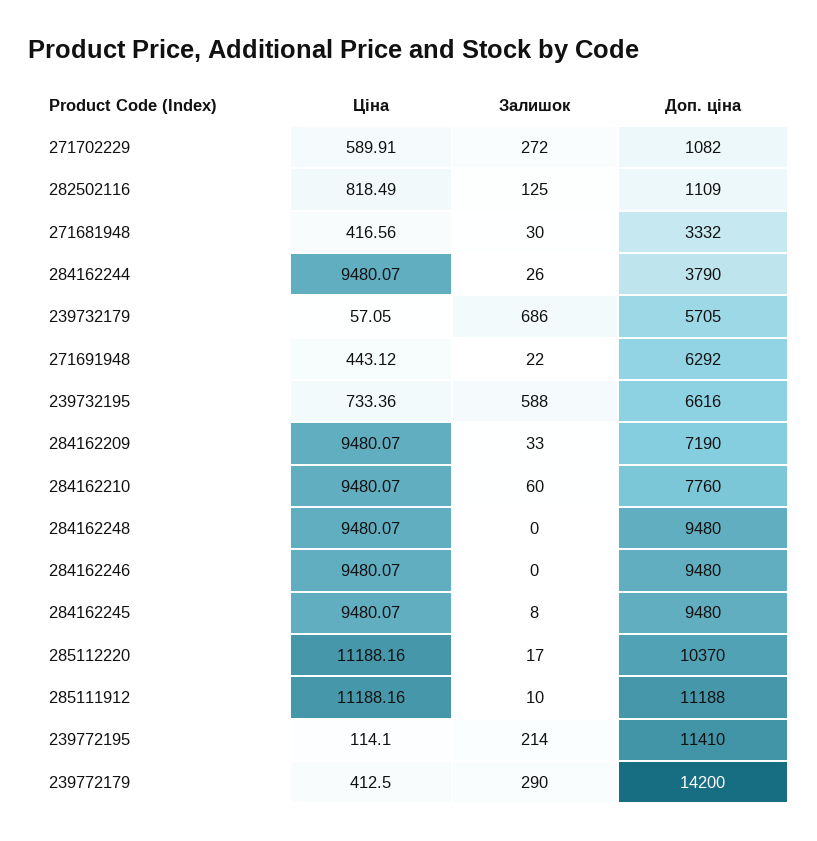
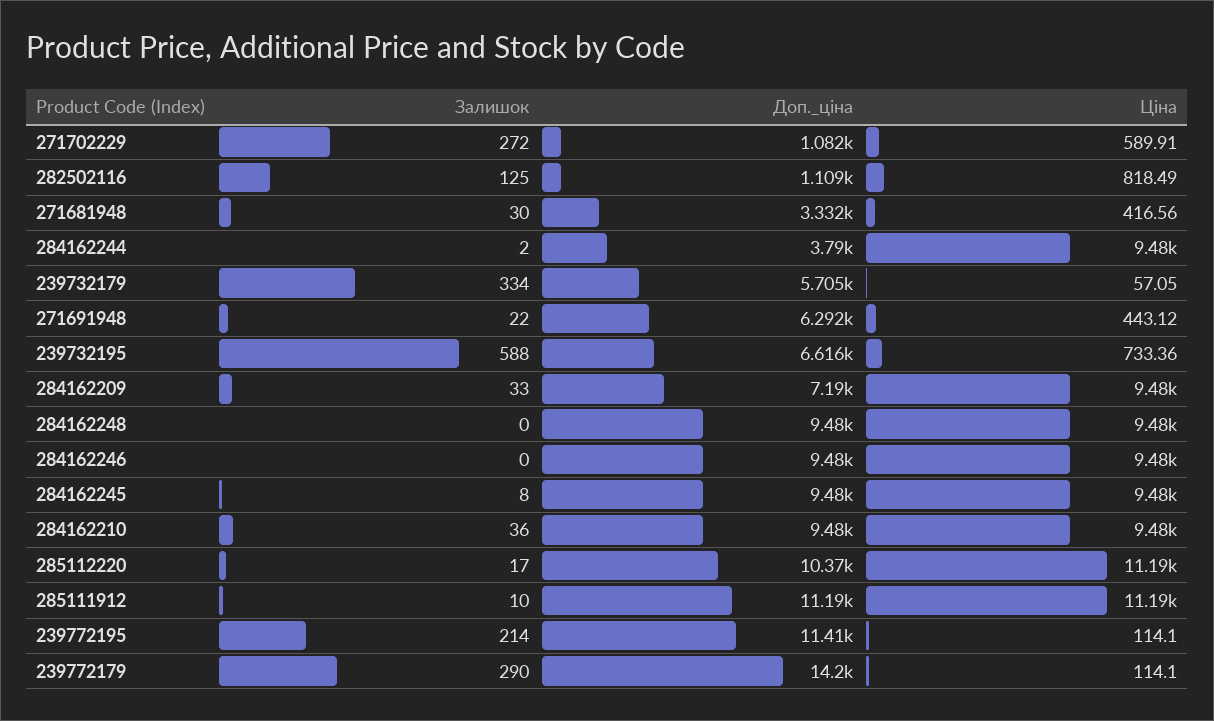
  {
    "Ціна": {
      "271702229": 589.91,
      "282502116": 818.49,
      "271681948": 416.56,
      "284162244": 9480.07,
      "239732179": 57.05,
      "271691948": 443.12,
      "239732195": 733.36,
      "284162209": 9480.07,
      "284162210": 9480.07,
      "284162248": 9480.07,
      "284162246": 9480.07,
      "284162245": 9480.07,
      "285112220": 11188.16,
      "285111912": 11188.16,
      "239772195": 114.1,
-     "239772179": 412.5
+     "239772179": 114.1
    },
    "Залишок": {
      "271702229": 272,
      "282502116": 125,
      "271681948": 30,
-     "284162244": 26,
+     "284162244": 2,
-     "239732179": 686,
+     "239732179": 334,
      "271691948": 22,
      "239732195": 588,
      "284162209": 33,
-     "284162210": 60,
+     "284162210": 36,
      "284162248": 0,
      "284162246": 0,
      "284162245": 8,
      "285112220": 17,
      "285111912": 10,
      "239772195": 214,
      "239772179": 290
    },
    "Доп. ціна": {
      "271702229": 1082,
      "282502116": 1109,
      "271681948": 3332,
      "284162244": 3790,
      "239732179": 5705,
      "271691948": 6292,
      "239732195": 6616,
      "284162209": 7190,
-     "284162210": 7760,
+     "284162210": 9480,
      "284162248": 9480,
      "284162246": 9480,
      "284162245": 9480,
      "285112220": 10370,
      "285111912": 11188,
      "239772195": 11410,
      "239772179": 14200
    }
  }

